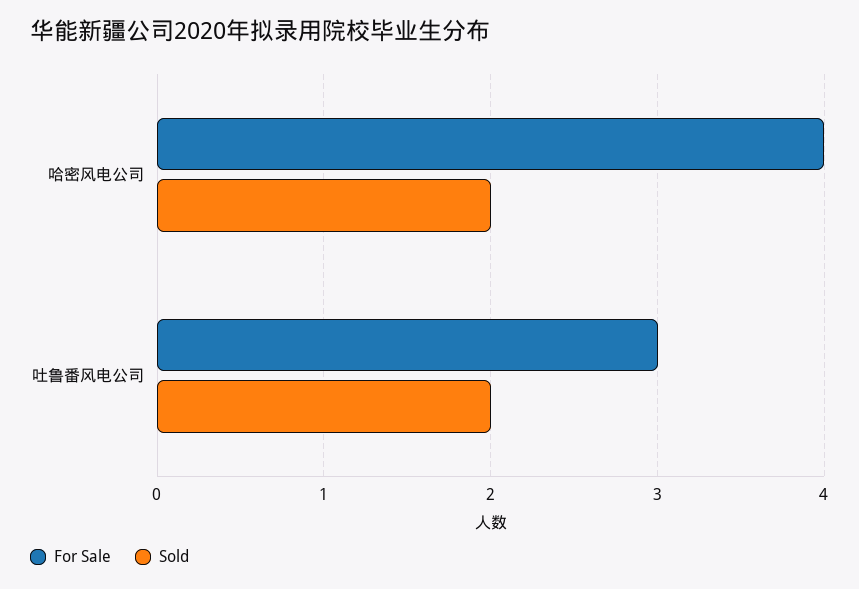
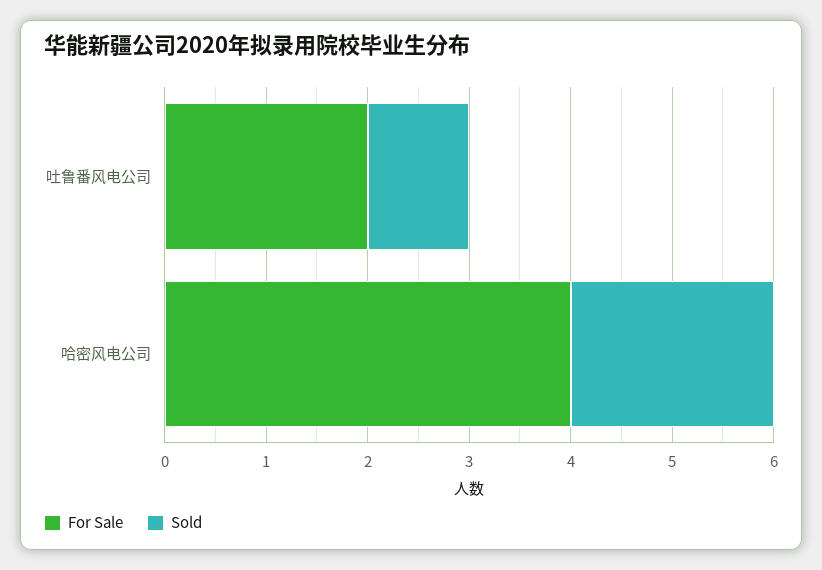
  {
    "For Sale": {
      "哈密风电公司": 4,
-     "吐鲁番风电公司": 3
+     "吐鲁番风电公司": 2
    },
    "Sold": {
      "哈密风电公司": 2,
-     "吐鲁番风电公司": 2
+     "吐鲁番风电公司": 1
    }
  }

